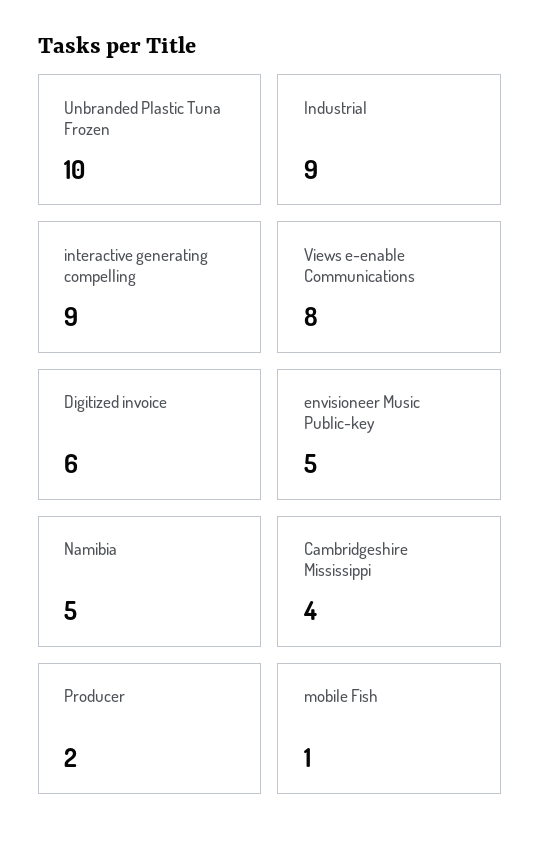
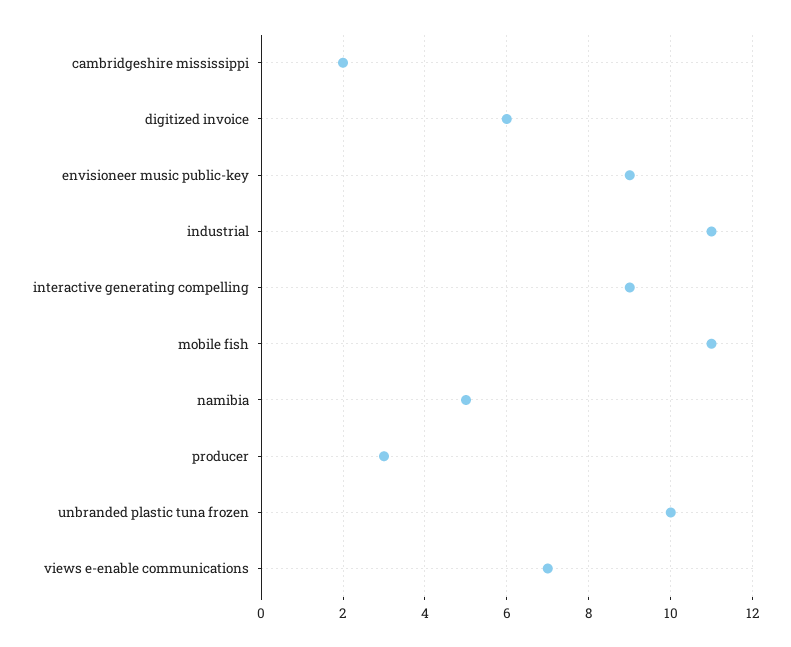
  {
    "Unbranded Plastic Tuna Frozen": 10,
-   "Industrial": 9,
+   "Industrial": 11,
    "interactive generating compelling": 9,
-   "Views e-enable Communications": 8,
+   "Views e-enable Communications": 7,
    "Digitized invoice": 6,
-   "envisioneer Music Public-key": 5,
+   "envisioneer Music Public-key": 9,
    "Namibia": 5,
-   "Cambridgeshire Mississippi": 4,
+   "Cambridgeshire Mississippi": 2,
-   "Producer": 2,
+   "Producer": 3,
-   "mobile Fish": 1
+   "mobile Fish": 11
  }

